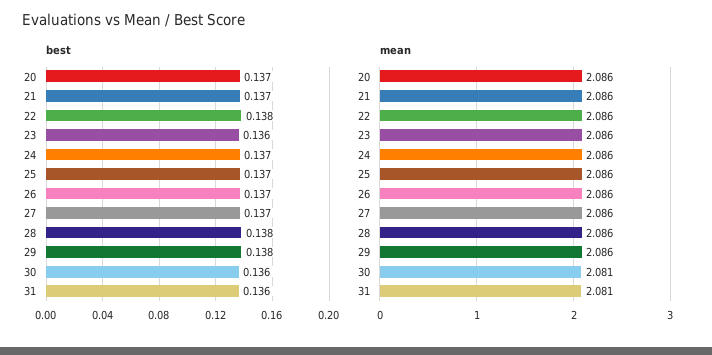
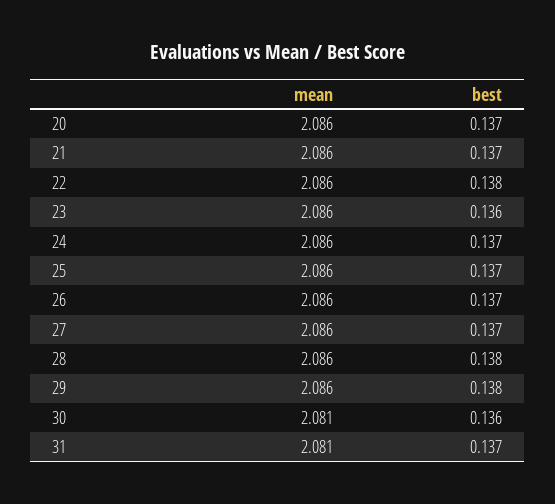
  {
    "best": {
      "20": 0.137,
      "21": 0.137,
      "22": 0.138,
      "23": 0.136,
      "24": 0.137,
      "25": 0.137,
      "26": 0.137,
      "27": 0.137,
      "28": 0.138,
      "29": 0.138,
      "30": 0.136,
-     "31": 0.136
+     "31": 0.137
    },
    "mean": {
      "20": 2.086,
      "21": 2.086,
      "22": 2.086,
      "23": 2.086,
      "24": 2.086,
      "25": 2.086,
      "26": 2.086,
      "27": 2.086,
      "28": 2.086,
      "29": 2.086,
      "30": 2.081,
      "31": 2.081
    }
  }

